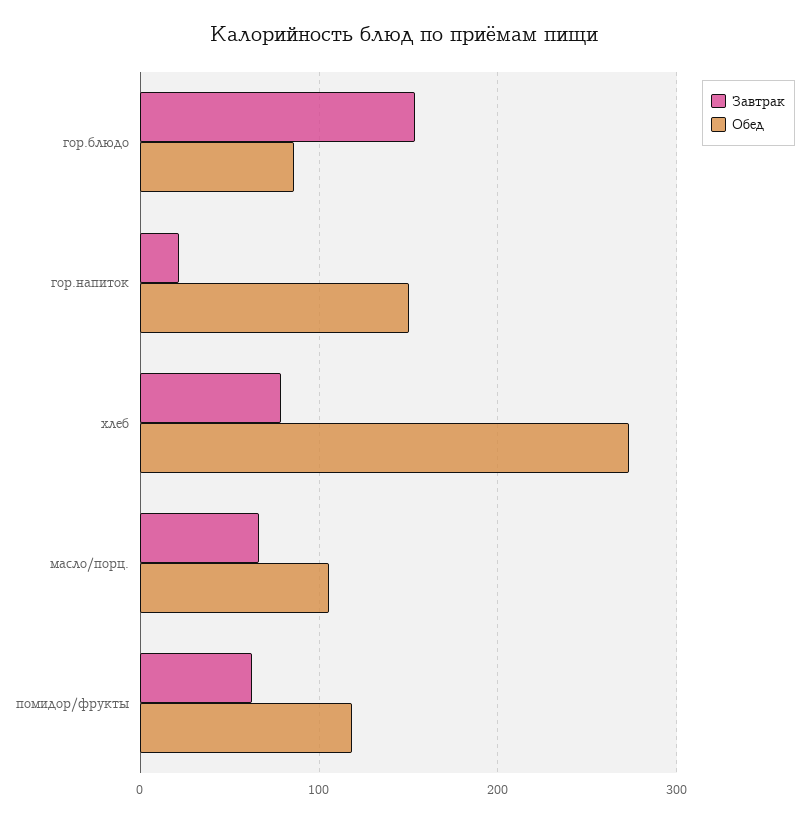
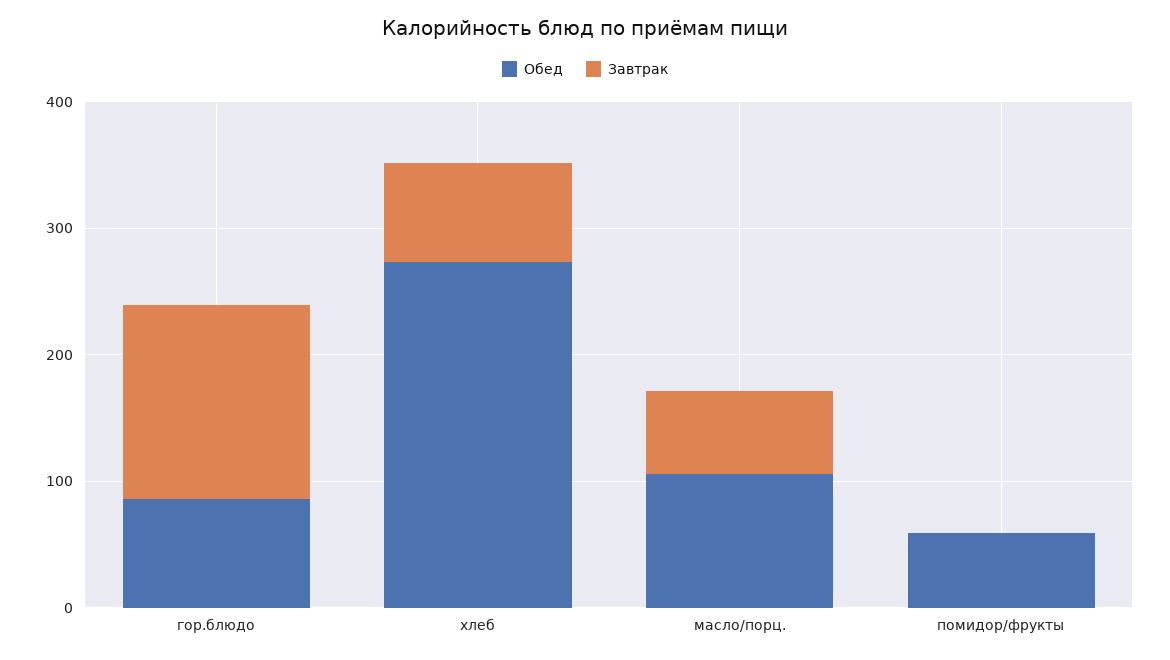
  {
    "Завтрак": {
      "гор.блюдо": 150,
-     "гор.напиток": 20,
      "хлеб": 80,
      "масло/порц.": 70,
-     "помидор/фрукты": 60
+     "помидор/фрукты": 0
    },
    "Обед": {
      "гор.блюдо": 90,
-     "гор.напиток": 150,
      "хлеб": 270,
      "масло/порц.": 110,
-     "помидор/фрукты": 120
+     "помидор/фрукты": 60
    }
  }

